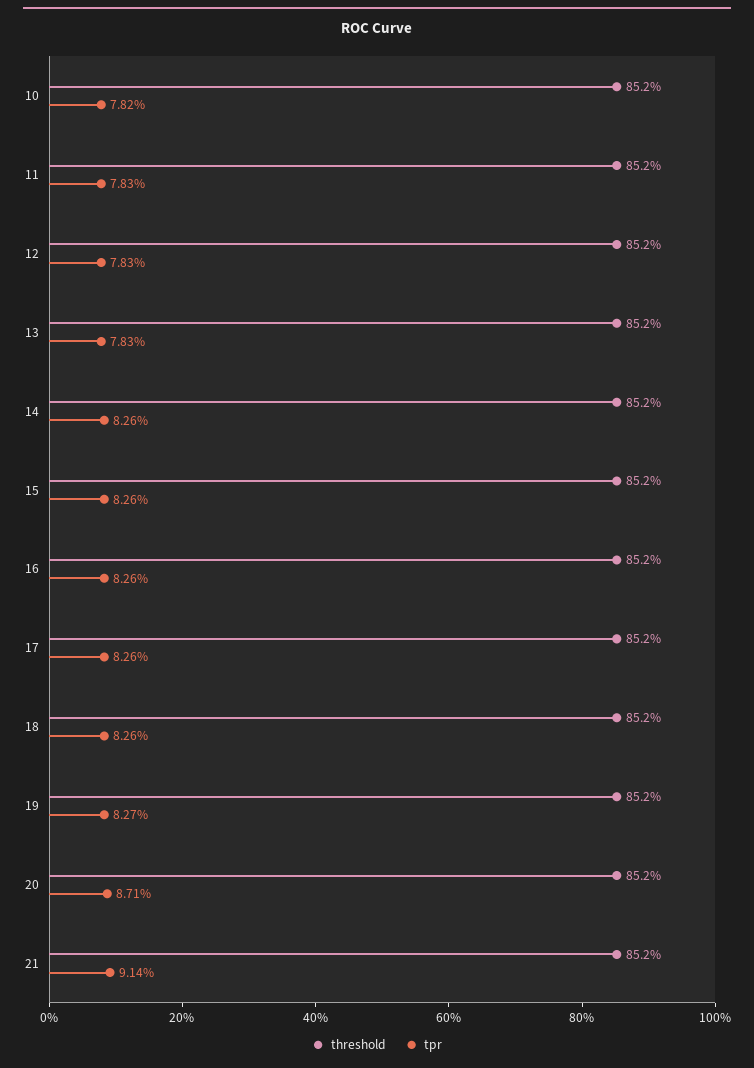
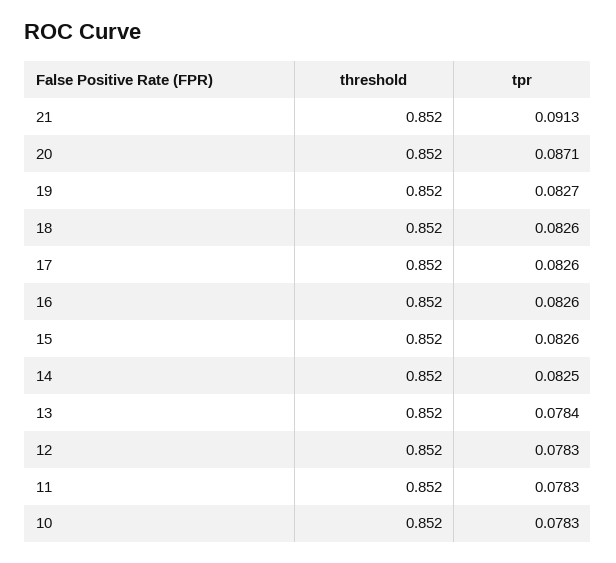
  {
    "threshold": {
      "10": 0.852,
      "11": 0.852,
      "12": 0.852,
      "13": 0.852,
      "14": 0.852,
      "15": 0.852,
      "16": 0.852,
      "17": 0.852,
      "18": 0.852,
      "19": 0.852,
      "20": 0.852,
      "21": 0.852
    },
    "tpr": {
-     "10": 0.0782,
+     "10": 0.0783,
      "11": 0.0783,
      "12": 0.0783,
-     "13": 0.0783,
+     "13": 0.0784,
-     "14": 0.0826,
+     "14": 0.0825,
      "15": 0.0826,
      "16": 0.0826,
      "17": 0.0826,
      "18": 0.0826,
      "19": 0.0827,
      "20": 0.0871,
-     "21": 0.0914
+     "21": 0.0913
    }
  }

